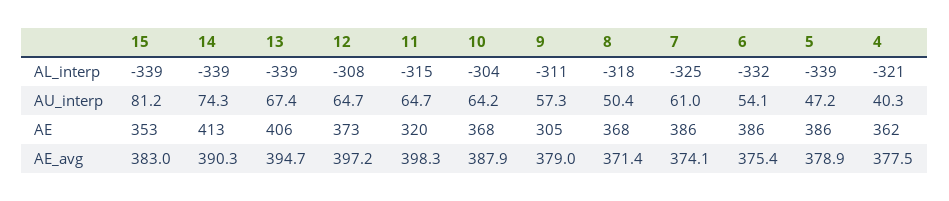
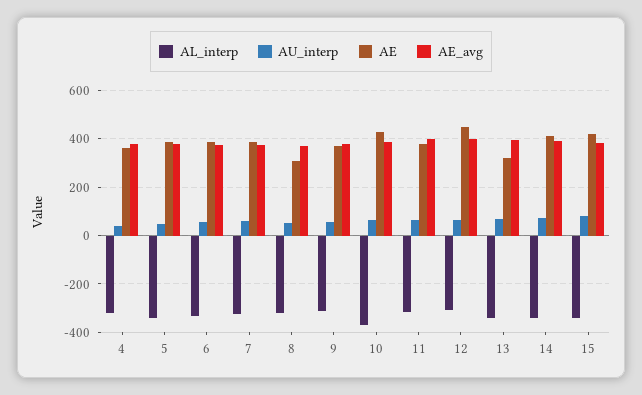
  {
    "AL_interp": {
      "15": -339,
      "14": -339,
      "13": -339,
      "12": -308,
      "11": -315,
-     "10": -304,
+     "10": -375,
      "9": -311,
      "8": -318,
      "7": -325,
      "6": -332,
      "5": -339,
      "4": -321
    },
    "AU_interp": {
      "15": 81.2,
      "14": 74.3,
      "13": 67.4,
      "12": 64.7,
      "11": 64.7,
      "10": 64.2,
      "9": 57.3,
      "8": 50.4,
      "7": 61,
      "6": 54.1,
      "5": 47.2,
      "4": 40.3
    },
    "AE": {
-     "15": 353,
+     "15": 425,
      "14": 413,
-     "13": 406,
+     "13": 325,
-     "12": 373,
+     "12": 450,
-     "11": 320,
+     "11": 375,
-     "10": 368,
+     "10": 425,
-     "9": 305,
+     "9": 375,
-     "8": 368,
+     "8": 300,
      "7": 386,
      "6": 386,
      "5": 386,
      "4": 362
    },
    "AE_avg": {
      "15": 383,
      "14": 390.3,
      "13": 394.7,
      "12": 397.2,
      "11": 398.3,
      "10": 387.9,
      "9": 379,
      "8": 371.4,
      "7": 374.1,
      "6": 375.4,
      "5": 378.9,
      "4": 377.5
    }
  }

